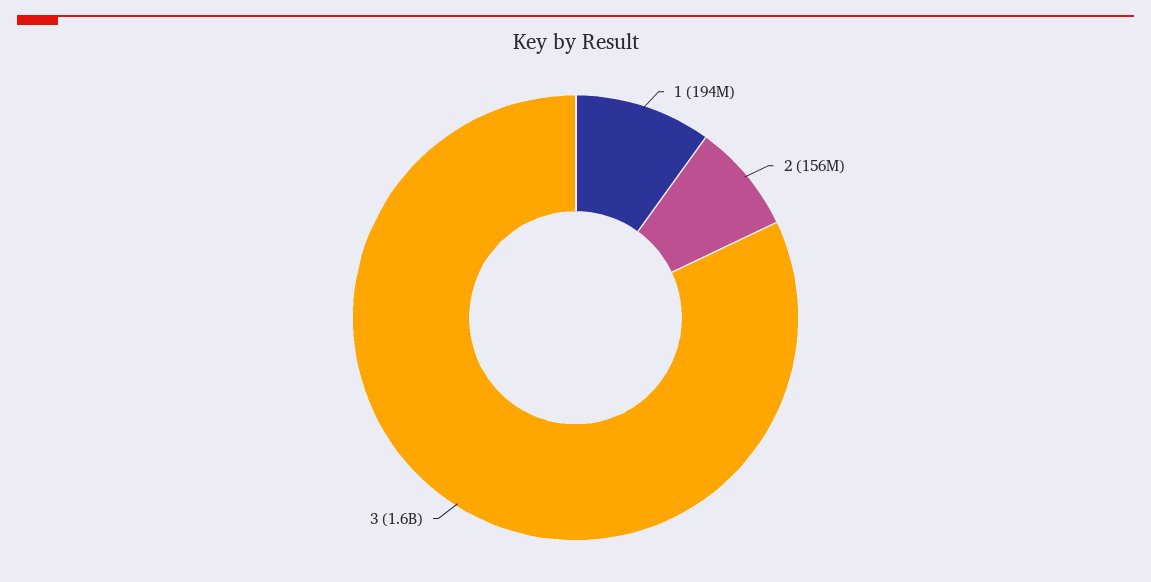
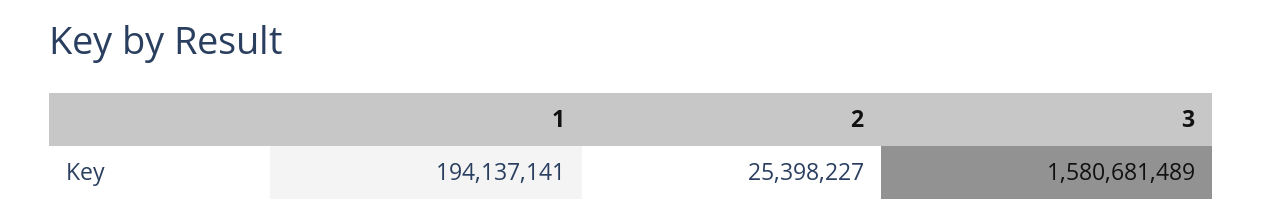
  {
    "1": 194137141,
-   "2": 156000000,
+   "2": 25398227,
    "3": 1580681489
  }

